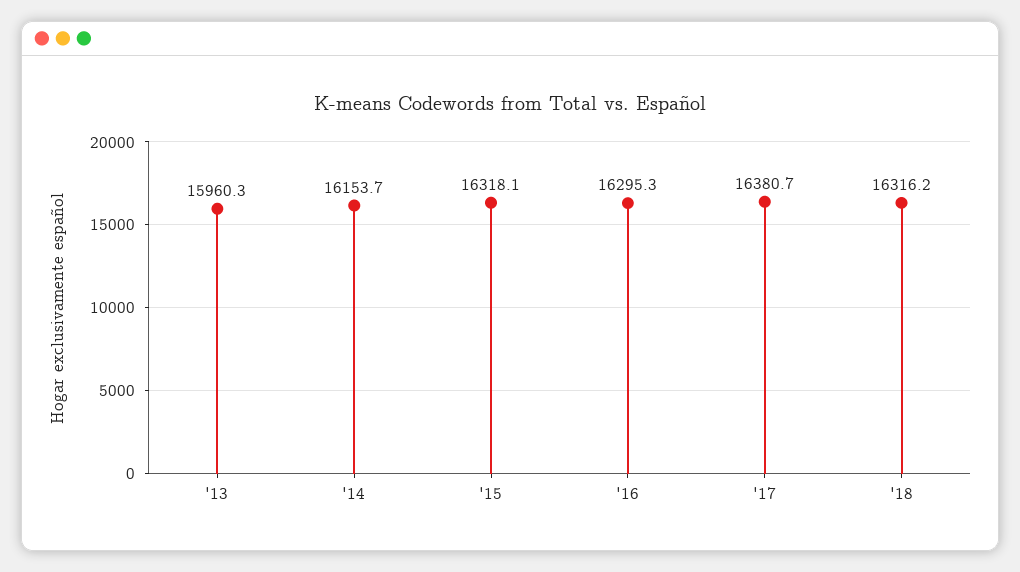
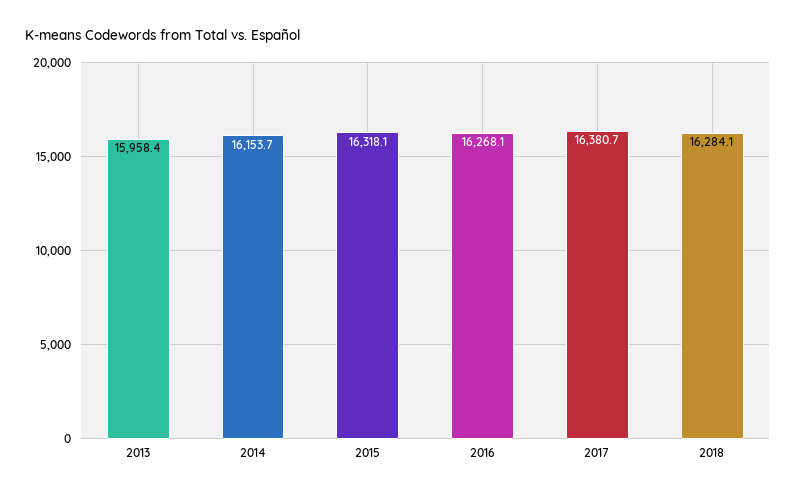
  {
-   "'13": 15960.3,
+   "'13": 15958.4,
    "'14": 16153.7,
    "'15": 16318.1,
-   "'16": 16295.3,
+   "'16": 16268.1,
    "'17": 16380.7,
-   "'18": 16316.2
+   "'18": 16284.1
  }

